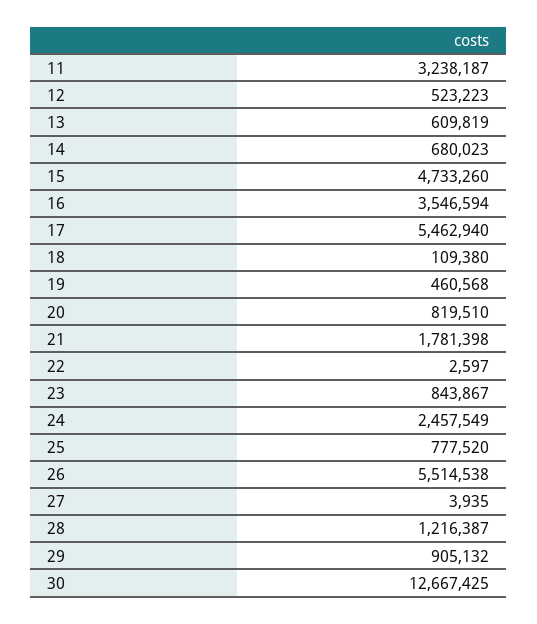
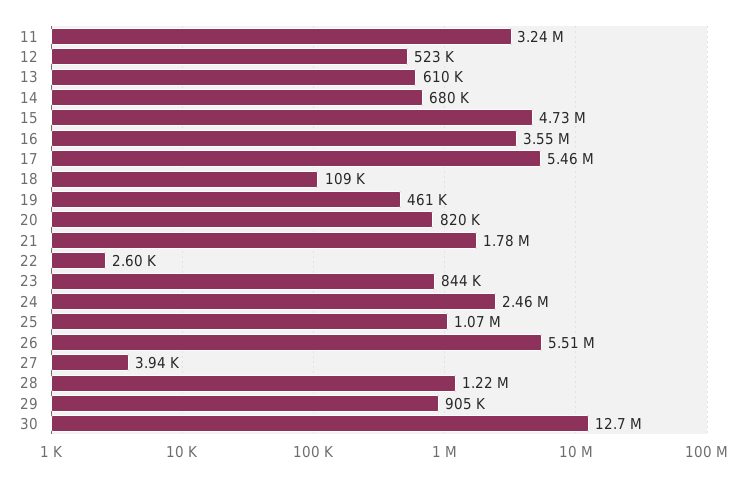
  {
    "11": 3238187,
    "12": 523223,
    "13": 609819,
    "14": 680023,
    "15": 4733260,
    "16": 3546594,
    "17": 5462940,
    "18": 109380,
    "19": 460568,
    "20": 819510,
    "21": 1781398,
    "22": 2597,
    "23": 843867,
    "24": 2457549,
-   "25": 777520,
+   "25": 1070000,
    "26": 5514538,
    "27": 3935,
    "28": 1216387,
    "29": 905132,
    "30": 12667425
  }

